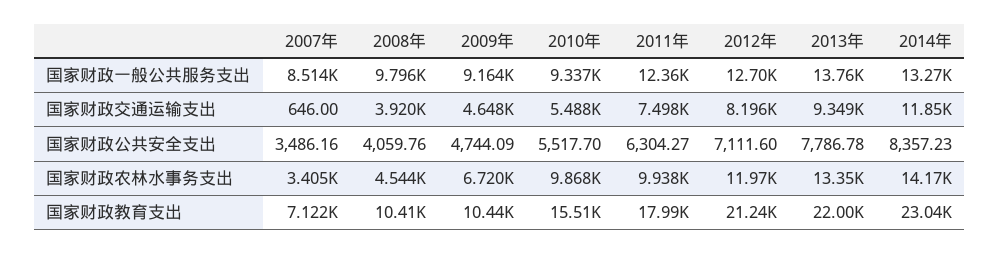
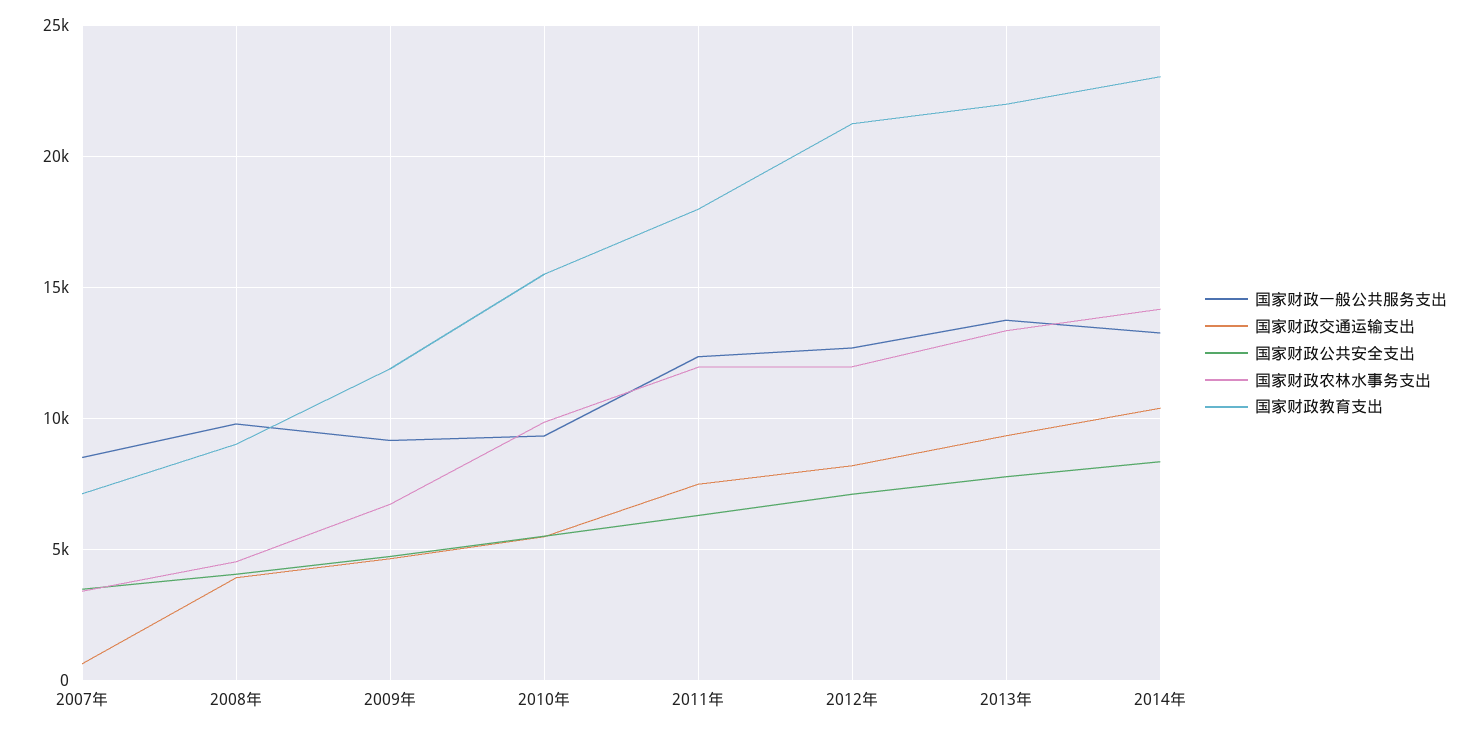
  {
    "国家财政一般公共服务支出": {
      "2007年": 8514,
      "2008年": 9796,
      "2009年": 9164,
      "2010年": 9337,
      "2011年": 12360,
      "2012年": 12700,
      "2013年": 13760,
      "2014年": 13270
    },
    "国家财政交通运输支出": {
      "2007年": 646,
      "2008年": 3920,
      "2009年": 4648,
      "2010年": 5488,
      "2011年": 7498,
      "2012年": 8196,
      "2013年": 9349,
-     "2014年": 11850
+     "2014年": 10500
    },
    "国家财政公共安全支出": {
      "2007年": 3486.16,
      "2008年": 4059.76,
      "2009年": 4744.09,
      "2010年": 5517.7,
      "2011年": 6304.27,
      "2012年": 7111.6,
      "2013年": 7786.78,
      "2014年": 8357.23
    },
    "国家财政农林水事务支出": {
      "2007年": 3405,
      "2008年": 4544,
      "2009年": 6720,
      "2010年": 9868,
-     "2011年": 9938,
+     "2011年": 12000,
      "2012年": 11970,
      "2013年": 13350,
      "2014年": 14170
    },
    "国家财政教育支出": {
      "2007年": 7122,
-     "2008年": 10410,
+     "2008年": 9000,
-     "2009年": 10440,
+     "2009年": 12000,
      "2010年": 15510,
      "2011年": 17990,
      "2012年": 21240,
      "2013年": 22000,
      "2014年": 23040
    }
  }

